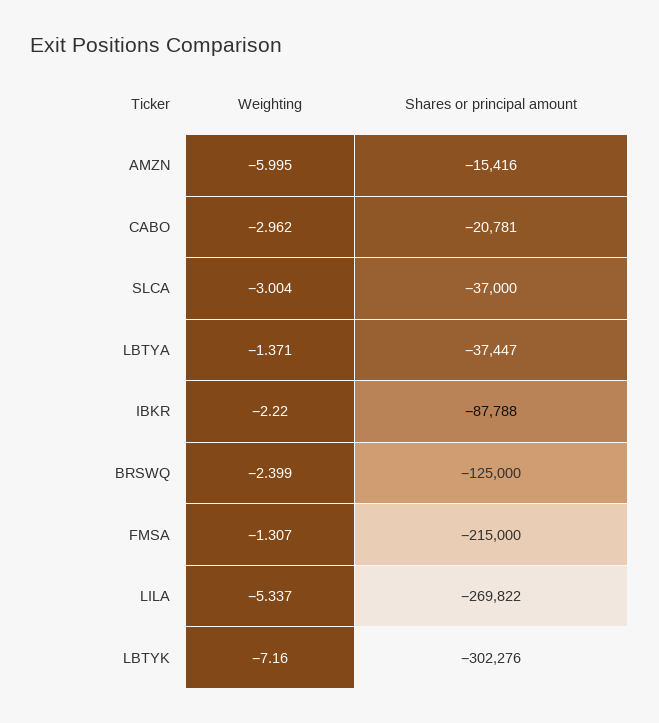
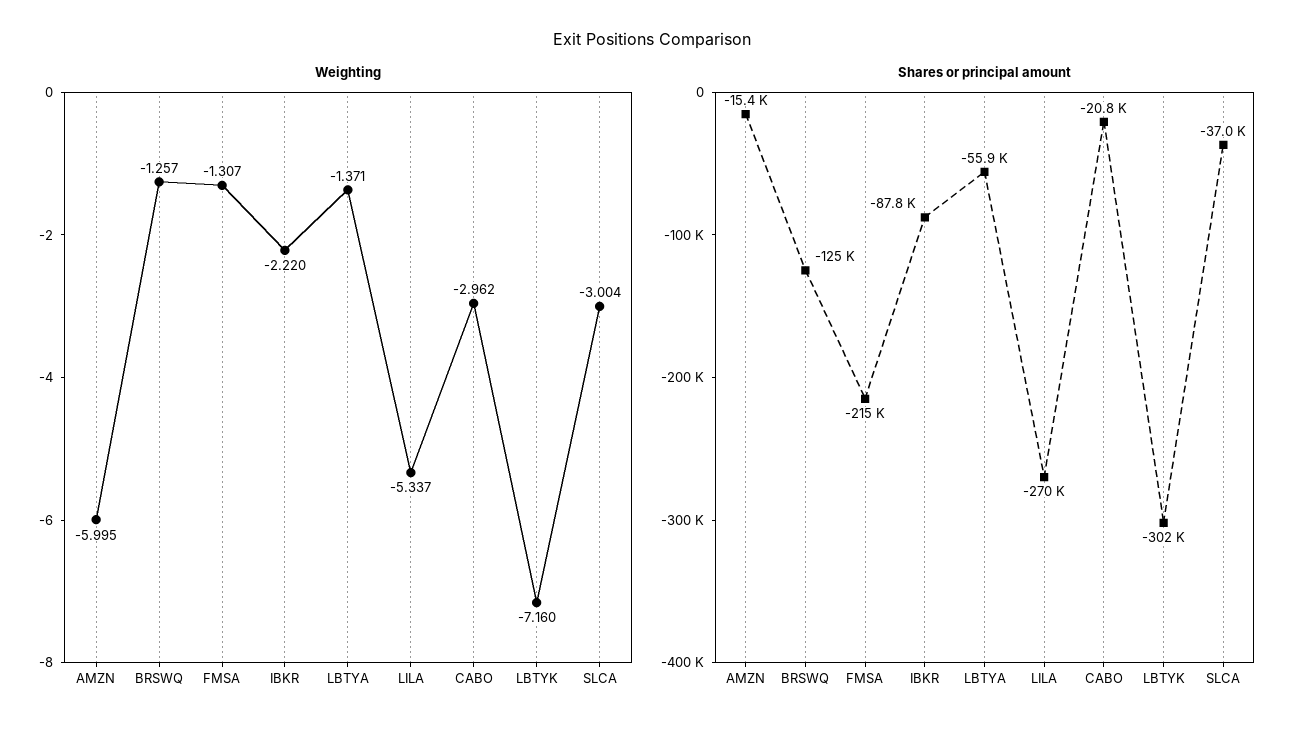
  {
    "Weighting": {
      "AMZN": -5.995,
      "CABO": -2.962,
      "SLCA": -3.004,
      "LBTYA": -1.371,
      "IBKR": -2.22,
-     "BRSWQ": -2.399,
+     "BRSWQ": -1.257,
      "FMSA": -1.307,
      "LILA": -5.337,
      "LBTYK": -7.16
    },
    "Shares or principal amount": {
      "AMZN": -15416,
      "CABO": -20781,
      "SLCA": -37000,
-     "LBTYA": -37447,
+     "LBTYA": -55900,
      "IBKR": -87788,
      "BRSWQ": -125000,
      "FMSA": -215000,
      "LILA": -269822,
      "LBTYK": -302276
    }
  }

